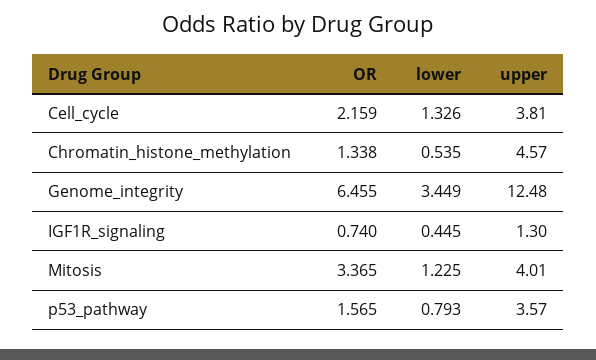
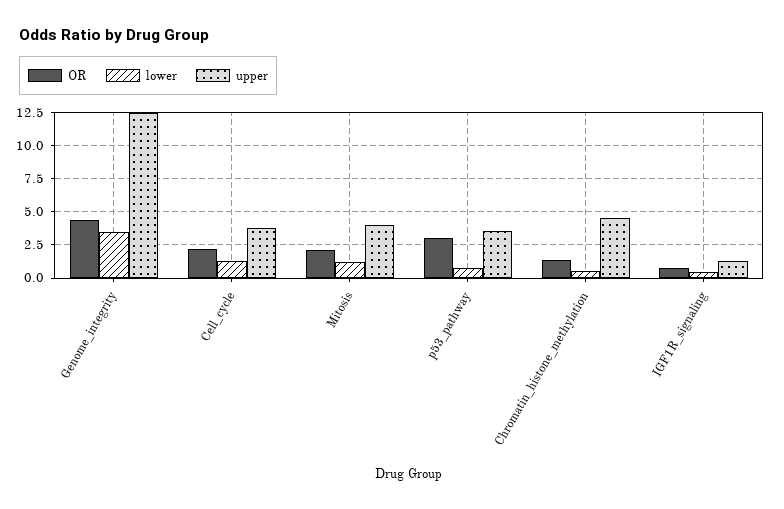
  {
    "OR": {
      "Cell_cycle": 2.159,
      "Chromatin_histone_methylation": 1.338,
-     "Genome_integrity": 6.455,
+     "Genome_integrity": 4.5,
      "IGF1R_signaling": 0.74,
-     "Mitosis": 3.365,
+     "Mitosis": 2,
-     "p53_pathway": 1.565
+     "p53_pathway": 3
    },
    "lower": {
      "Cell_cycle": 1.326,
      "Chromatin_histone_methylation": 0.535,
      "Genome_integrity": 3.449,
      "IGF1R_signaling": 0.445,
      "Mitosis": 1.225,
      "p53_pathway": 0.793
    },
    "upper": {
      "Cell_cycle": 3.81,
      "Chromatin_histone_methylation": 4.57,
      "Genome_integrity": 12.48,
      "IGF1R_signaling": 1.3,
      "Mitosis": 4.01,
      "p53_pathway": 3.57
    }
  }

